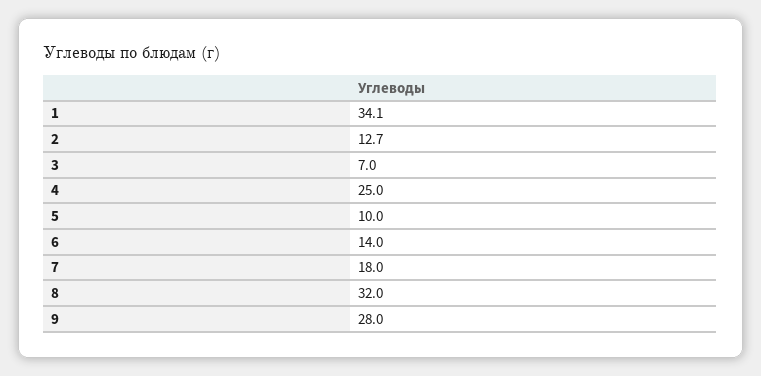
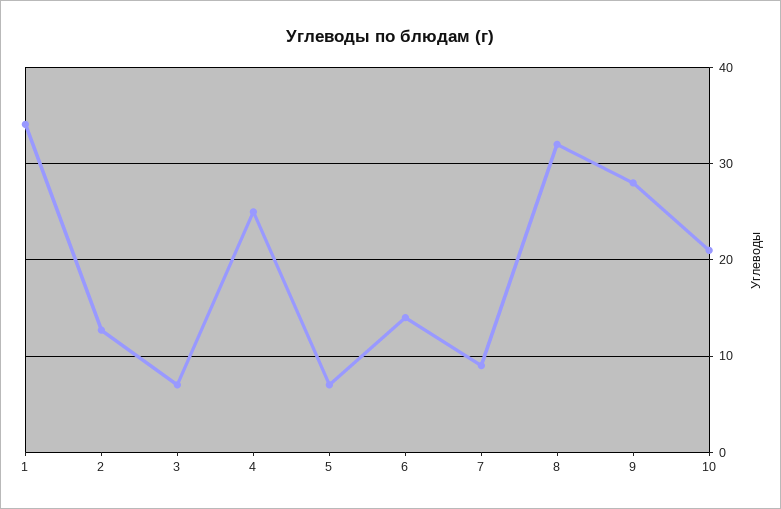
  {
    "1": 34.1,
    "2": 12.7,
    "3": 7,
    "4": 25,
-   "5": 10,
+   "5": 7,
    "6": 14,
-   "7": 18,
+   "7": 9,
    "8": 32,
-   "9": 28
+   "9": 28,
+   "10": 21
  }

